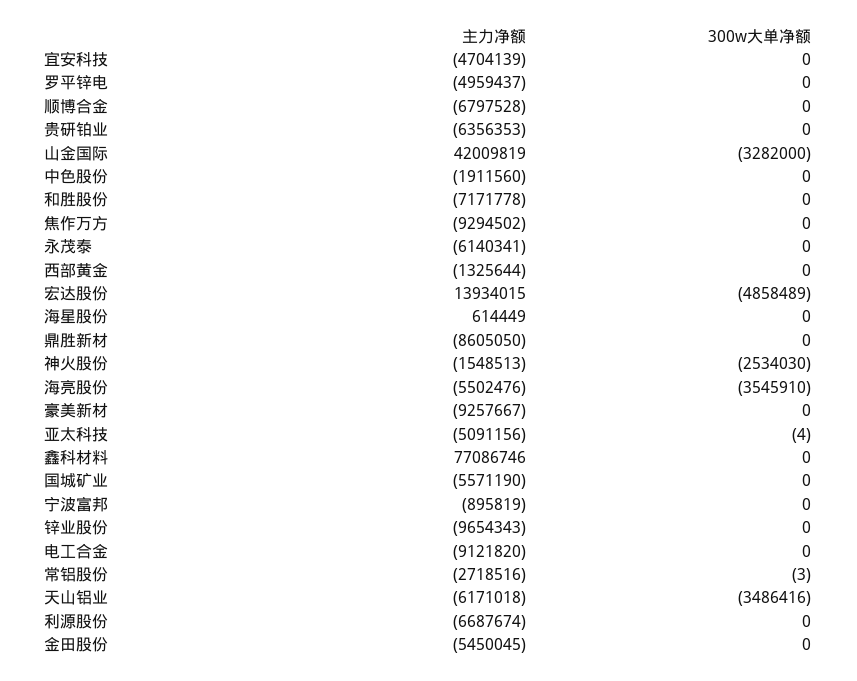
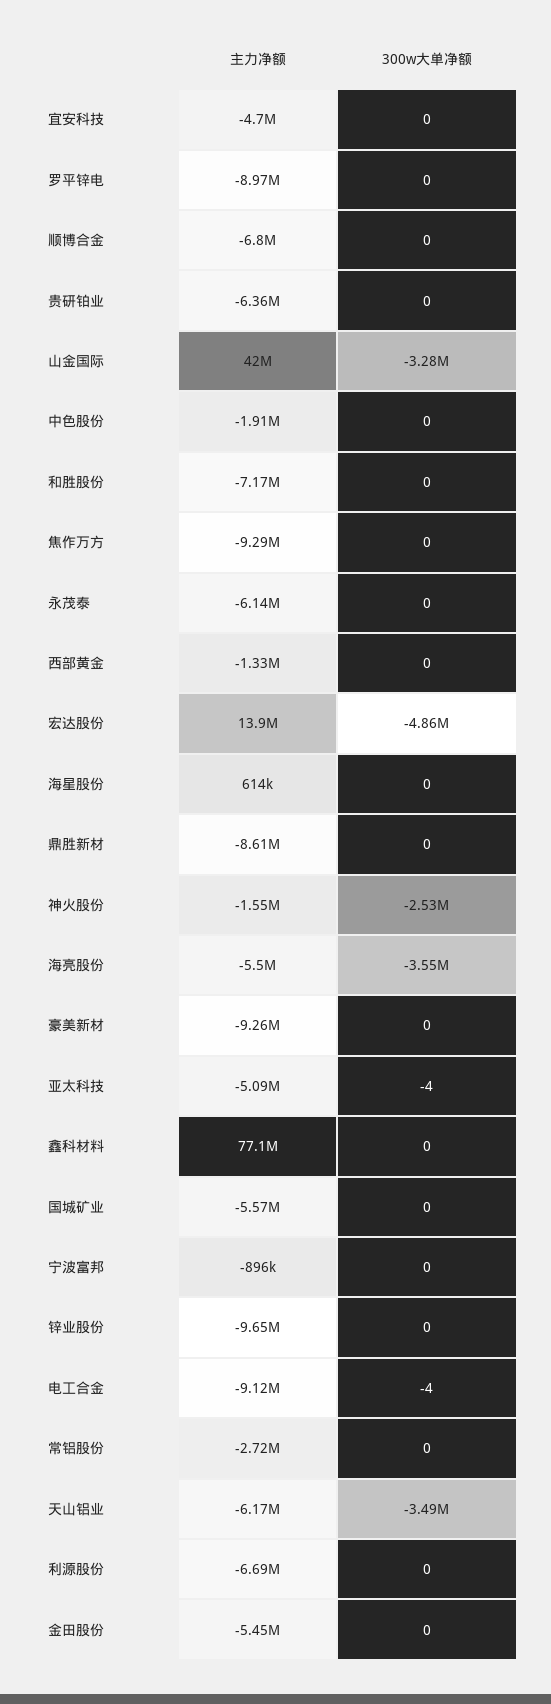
  {
    "主力净额": {
      "宜安科技": -4704139,
-     "罗平锌电": -4959437,
+     "罗平锌电": -8970000,
      "顺博合金": -6797528,
      "贵研铂业": -6356353,
      "山金国际": 42009819,
      "中色股份": -1911560,
      "和胜股份": -7171778,
      "焦作万方": -9294502,
      "永茂泰": -6140341,
      "西部黄金": -1325644,
      "宏达股份": 13934015,
      "海星股份": 614449,
      "鼎胜新材": -8605050,
      "神火股份": -1548513,
      "海亮股份": -5502476,
      "豪美新材": -9257667,
      "亚太科技": -5091156,
      "鑫科材料": 77086746,
      "国城矿业": -5571190,
      "宁波富邦": -895819,
      "锌业股份": -9654343,
      "电工合金": -9121820,
      "常铝股份": -2718516,
      "天山铝业": -6171018,
      "利源股份": -6687674,
      "金田股份": -5450045
    },
    "300w大单净额": {
      "宜安科技": 0,
      "罗平锌电": 0,
      "顺博合金": 0,
      "贵研铂业": 0,
      "山金国际": -3282000,
      "中色股份": 0,
      "和胜股份": 0,
      "焦作万方": 0,
      "永茂泰": 0,
      "西部黄金": 0,
      "宏达股份": -4858489,
      "海星股份": 0,
      "鼎胜新材": 0,
      "神火股份": -2534030,
      "海亮股份": -3545910,
      "豪美新材": 0,
      "亚太科技": -4,
      "鑫科材料": 0,
      "国城矿业": 0,
      "宁波富邦": 0,
      "锌业股份": 0,
-     "电工合金": 0,
+     "电工合金": -4,
-     "常铝股份": -3,
+     "常铝股份": 0,
      "天山铝业": -3486416,
      "利源股份": 0,
      "金田股份": 0
    }
  }

